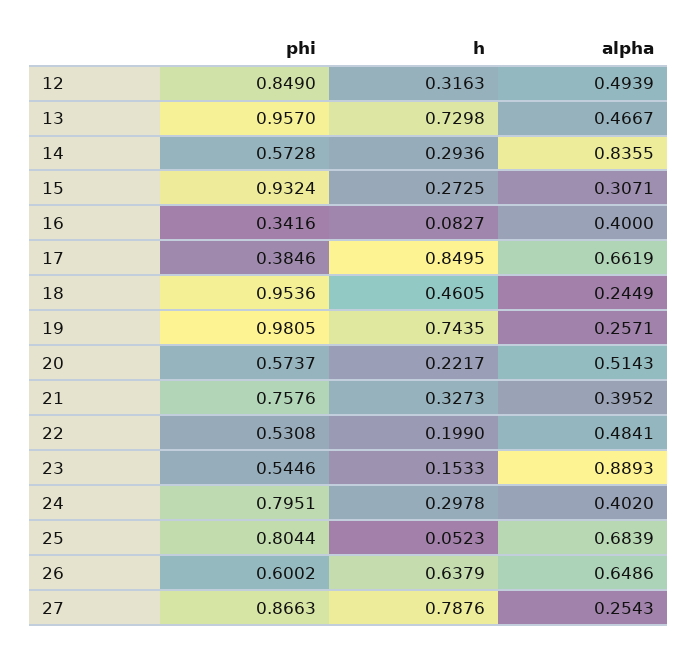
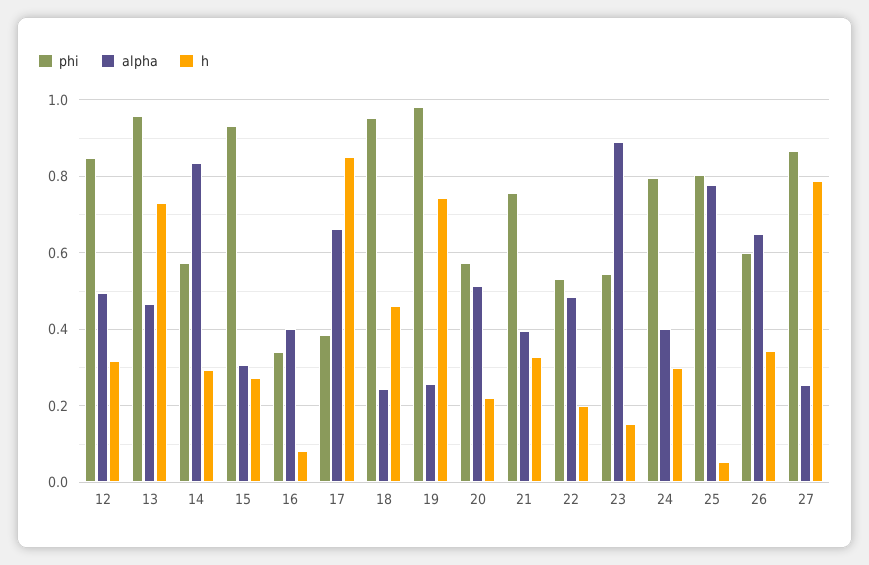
  {
    "phi": {
      "12": 0.849,
      "13": 0.957,
      "14": 0.5728,
      "15": 0.9324,
      "16": 0.3416,
      "17": 0.3846,
      "18": 0.9536,
      "19": 0.9805,
      "20": 0.5737,
      "21": 0.7576,
      "22": 0.5308,
      "23": 0.5446,
      "24": 0.7951,
      "25": 0.8044,
      "26": 0.6002,
      "27": 0.8663
    },
    "h": {
      "12": 0.3163,
      "13": 0.7298,
      "14": 0.2936,
      "15": 0.2725,
      "16": 0.0827,
      "17": 0.8495,
      "18": 0.4605,
      "19": 0.7435,
      "20": 0.2217,
      "21": 0.3273,
      "22": 0.199,
      "23": 0.1533,
      "24": 0.2978,
      "25": 0.0523,
-     "26": 0.6379,
+     "26": 0.34,
      "27": 0.7876
    },
    "alpha": {
      "12": 0.4939,
      "13": 0.4667,
      "14": 0.8355,
      "15": 0.3071,
      "16": 0.4,
      "17": 0.6619,
      "18": 0.2449,
      "19": 0.2571,
      "20": 0.5143,
      "21": 0.3952,
      "22": 0.4841,
      "23": 0.8893,
      "24": 0.402,
-     "25": 0.6839,
+     "25": 0.78,
      "26": 0.6486,
      "27": 0.2543
    }
  }

